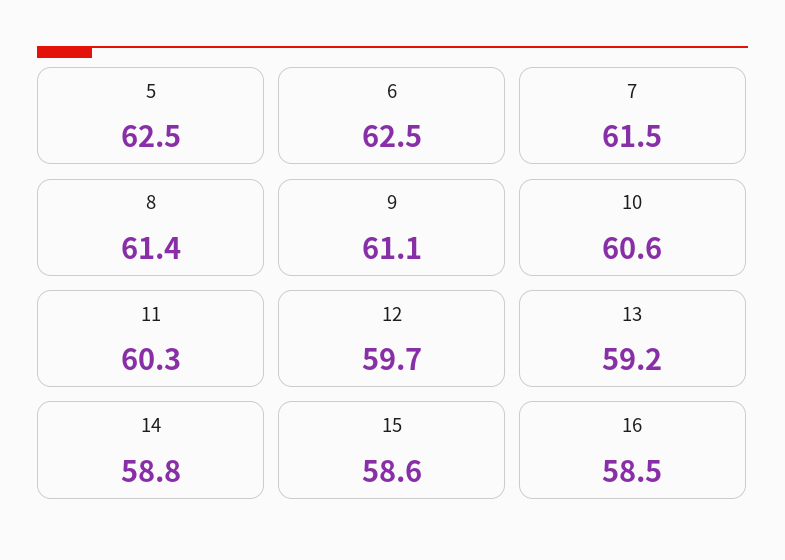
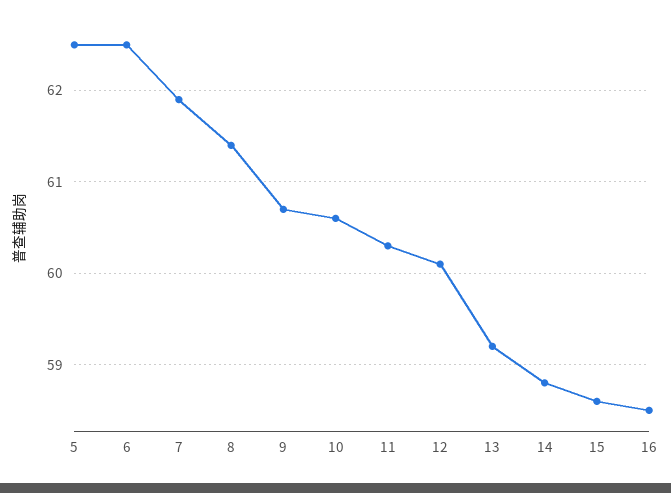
  {
    "5": 62.5,
    "6": 62.5,
-   "7": 61.5,
+   "7": 61.9,
    "8": 61.4,
-   "9": 61.1,
+   "9": 60.7,
    "10": 60.6,
    "11": 60.3,
-   "12": 59.7,
+   "12": 60.1,
    "13": 59.2,
    "14": 58.8,
    "15": 58.6,
    "16": 58.5
  }

